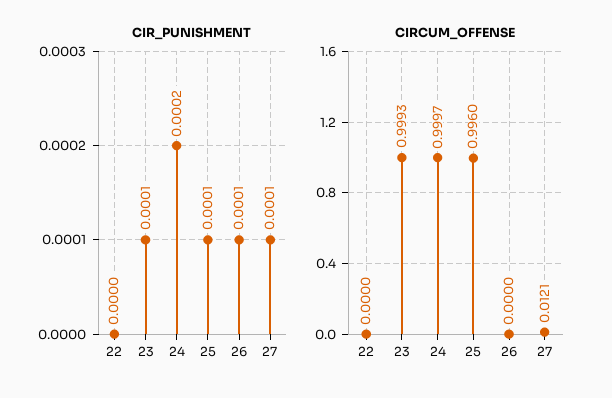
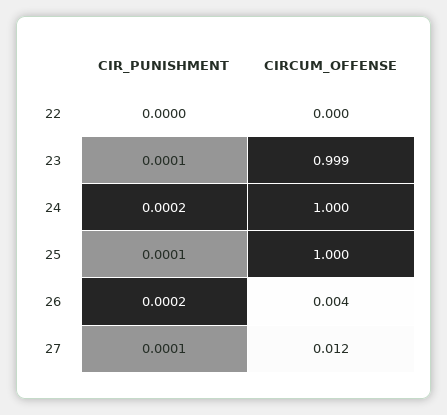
  {
    "CIR_PUNISHMENT": {
      "22": 0,
      "23": 0.0001,
      "24": 0.0002,
      "25": 0.0001,
-     "26": 0.0001,
+     "26": 0.0002,
      "27": 0.0001
    },
    "CIRCUM_OFFENSE": {
      "22": 0,
      "23": 0.9993,
      "24": 0.9997,
-     "25": 0.996,
+     "25": 1,
-     "26": 0,
+     "26": 0.004,
      "27": 0.0121
    }
  }

